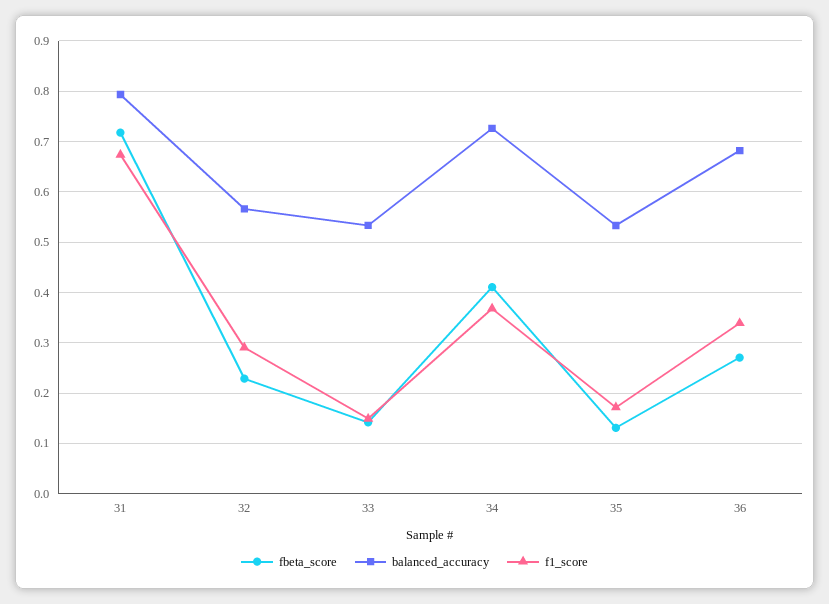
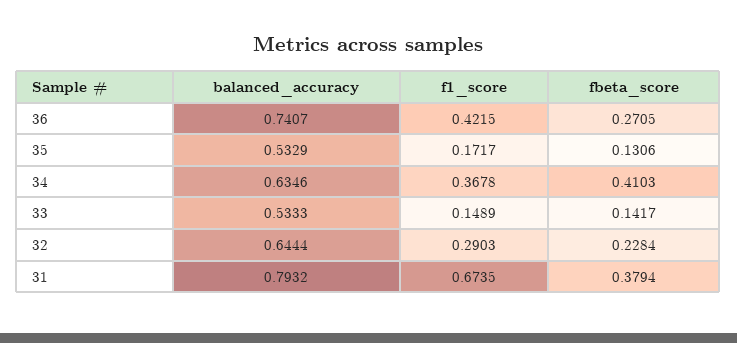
  {
    "fbeta_score": {
-     "31": 0.72,
+     "31": 0.3794,
      "32": 0.2284,
      "33": 0.1417,
      "34": 0.4103,
      "35": 0.1306,
      "36": 0.2705
    },
    "balanced_accuracy": {
      "31": 0.7932,
-     "32": 0.56,
+     "32": 0.6444,
      "33": 0.5333,
-     "34": 0.72,
+     "34": 0.6346,
      "35": 0.5329,
-     "36": 0.68
+     "36": 0.7407
    },
    "f1_score": {
      "31": 0.6735,
      "32": 0.2903,
      "33": 0.1489,
      "34": 0.3678,
      "35": 0.1717,
-     "36": 0.34
+     "36": 0.4215
    }
  }

